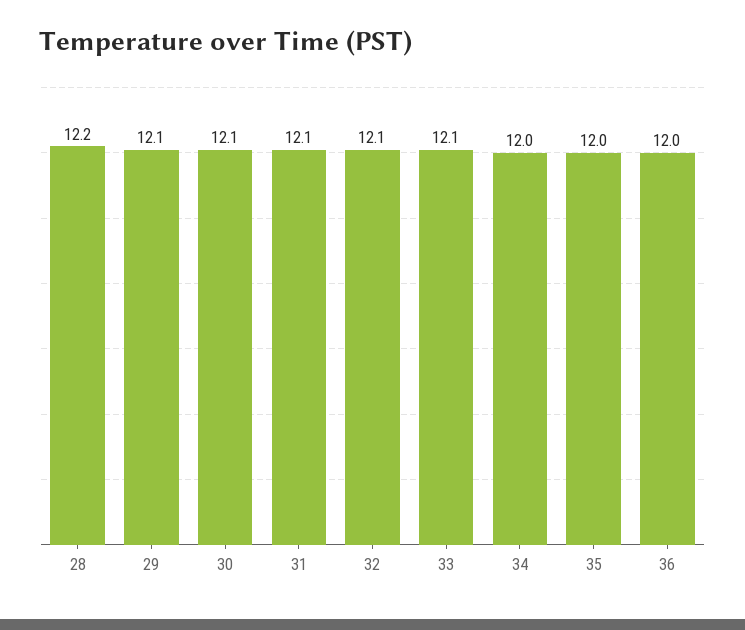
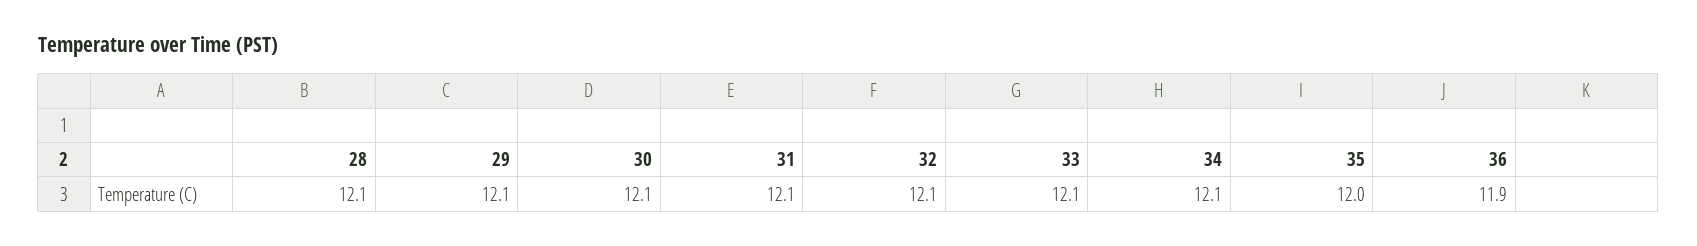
  {
-   "28": 12.2,
+   "28": 12.1,
    "29": 12.1,
    "30": 12.1,
    "31": 12.1,
    "32": 12.1,
    "33": 12.1,
-   "34": 12,
+   "34": 12.1,
    "35": 12,
-   "36": 12
+   "36": 11.9
  }

